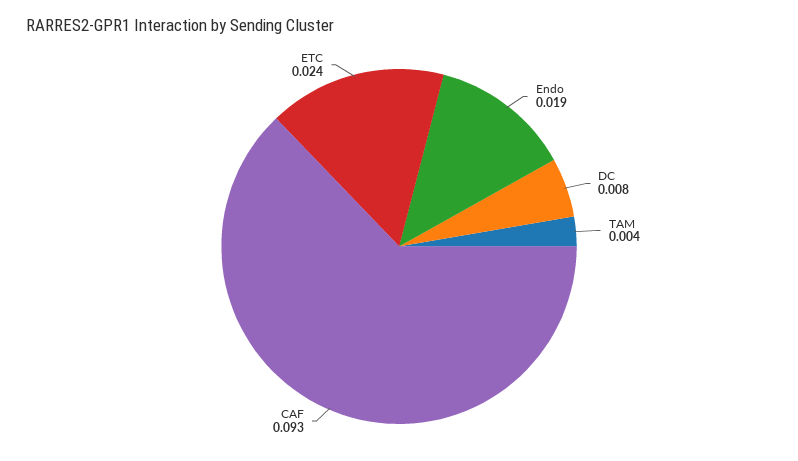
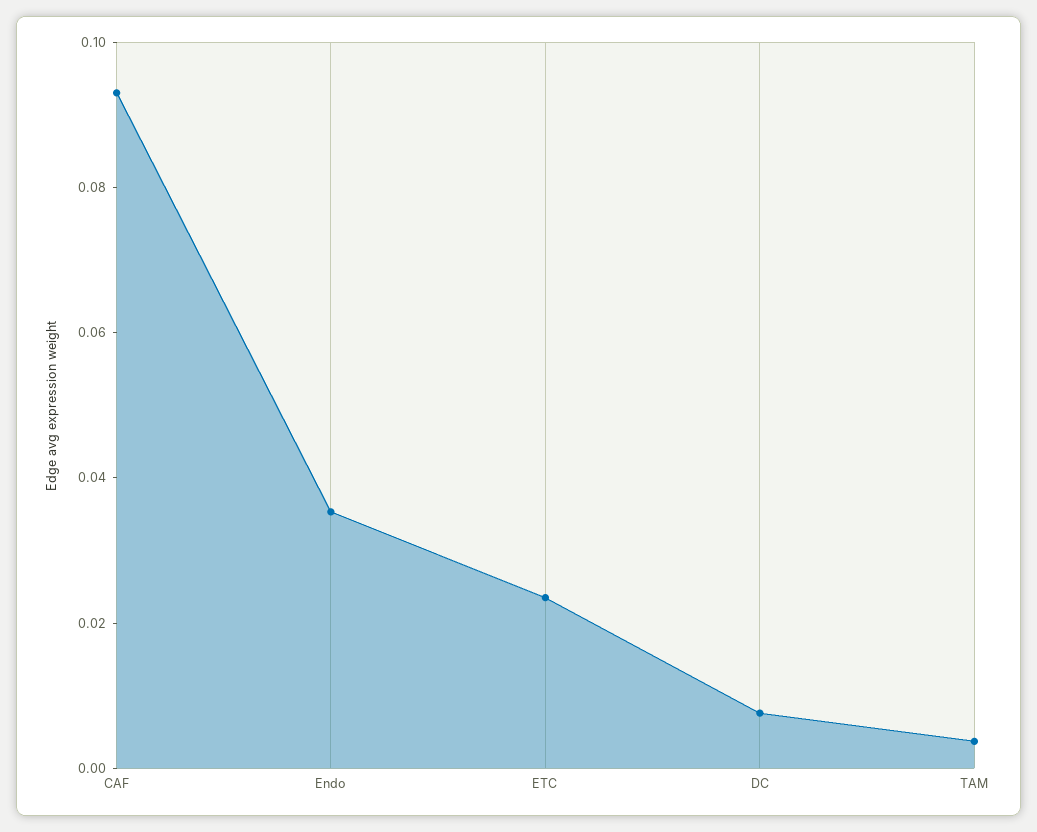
  {
-   "Endo": 0.019,
+   "Endo": 0.035,
    "DC": 0.008,
    "TAM": 0.004,
    "CAF": 0.093,
    "ETC": 0.024
  }

